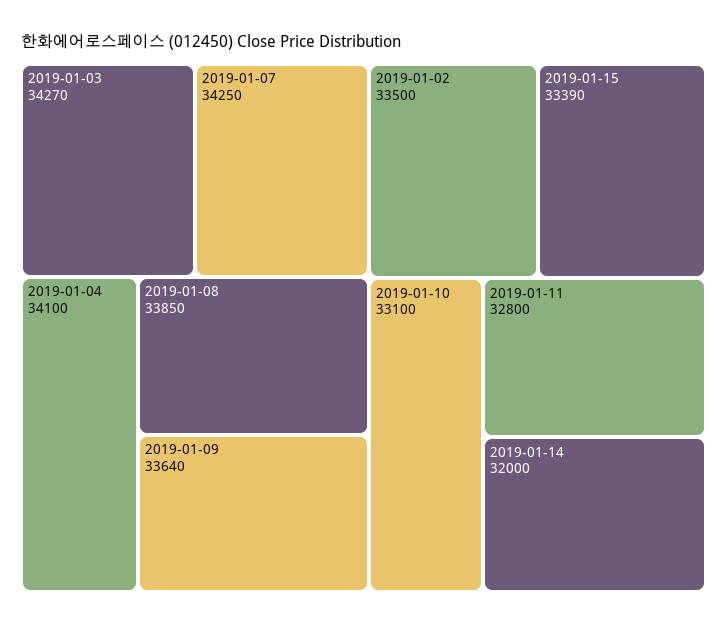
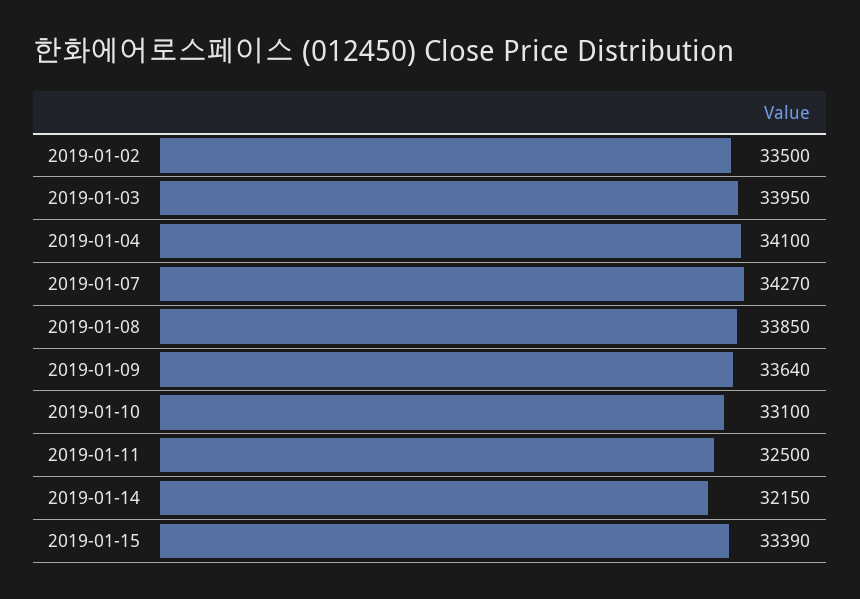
  {
-   "2019-01-03": 34270,
+   "2019-01-03": 33950,
-   "2019-01-07": 34250,
+   "2019-01-07": 34270,
    "2019-01-04": 34100,
    "2019-01-08": 33850,
    "2019-01-09": 33640,
    "2019-01-02": 33500,
    "2019-01-15": 33390,
    "2019-01-10": 33100,
-   "2019-01-11": 32800,
+   "2019-01-11": 32500,
-   "2019-01-14": 32000
+   "2019-01-14": 32150
  }

